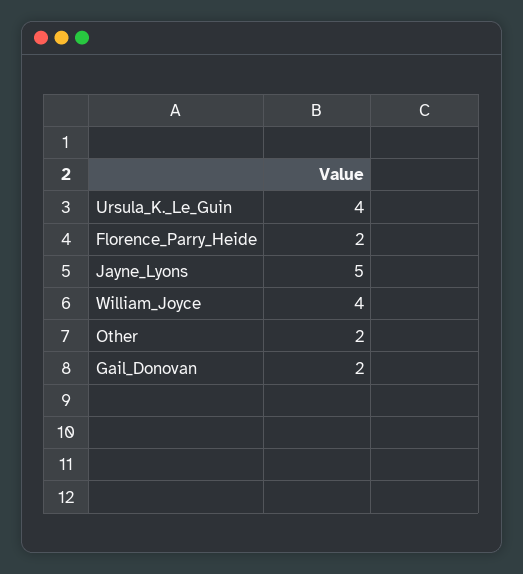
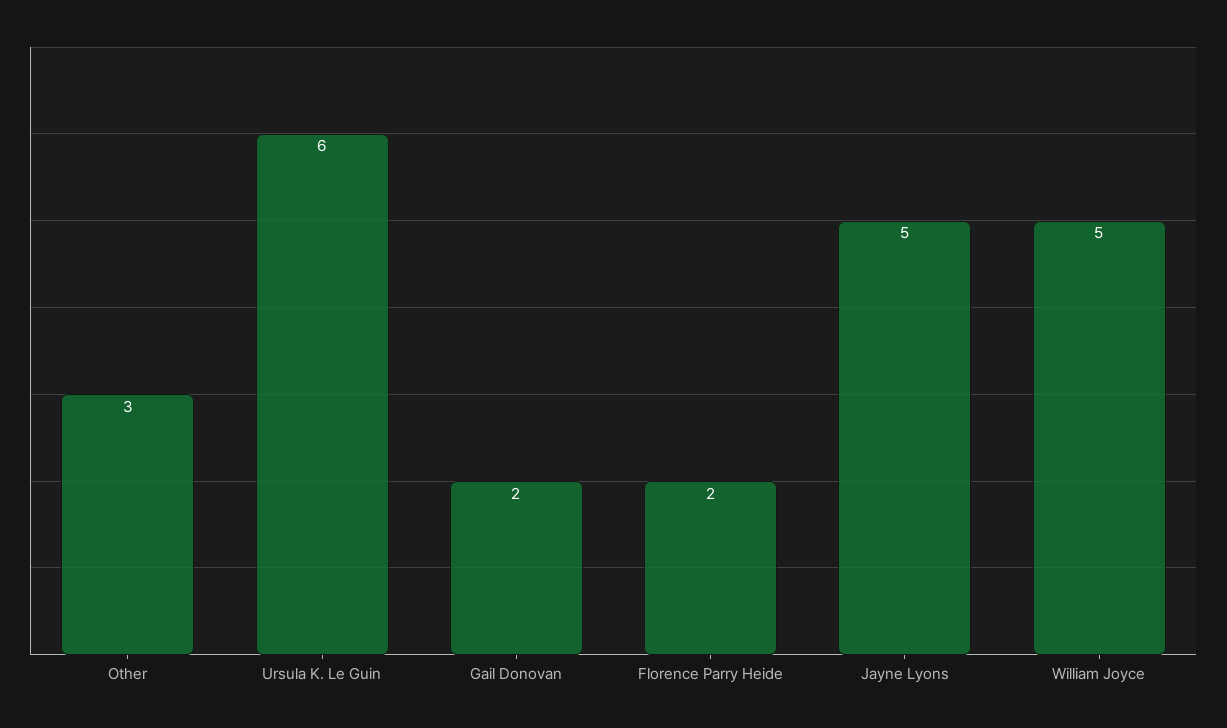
  {
-   "Ursula_K._Le_Guin": 4,
+   "Ursula_K._Le_Guin": 6,
    "Florence_Parry_Heide": 2,
    "Jayne_Lyons": 5,
-   "William_Joyce": 4,
+   "William_Joyce": 5,
-   "Other": 2,
+   "Other": 3,
    "Gail_Donovan": 2
  }

